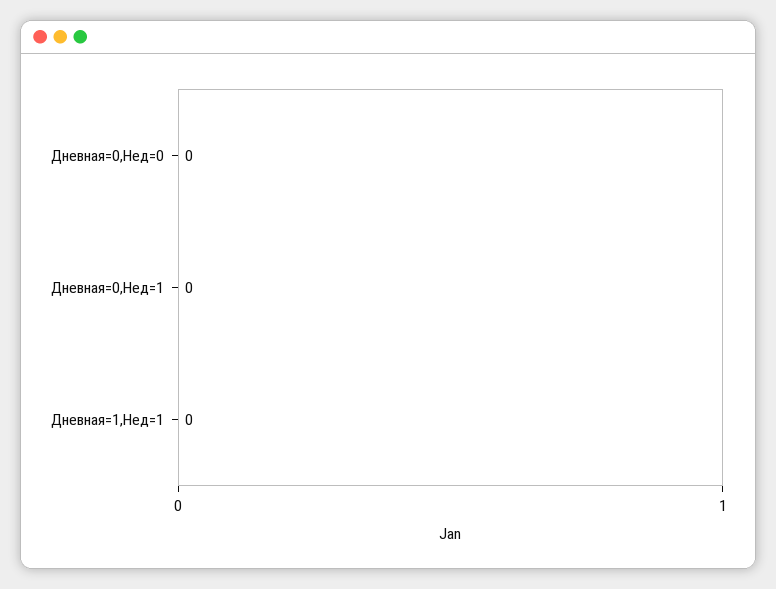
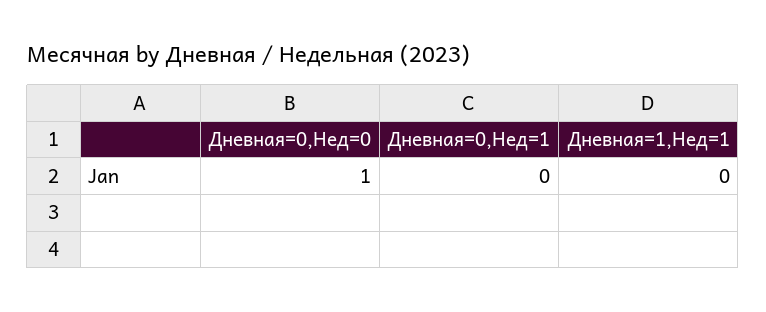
  {
-   "Дневная=0,Нед=0": 0,
+   "Дневная=0,Нед=0": 1,
    "Дневная=0,Нед=1": 0,
    "Дневная=1,Нед=1": 0
  }

